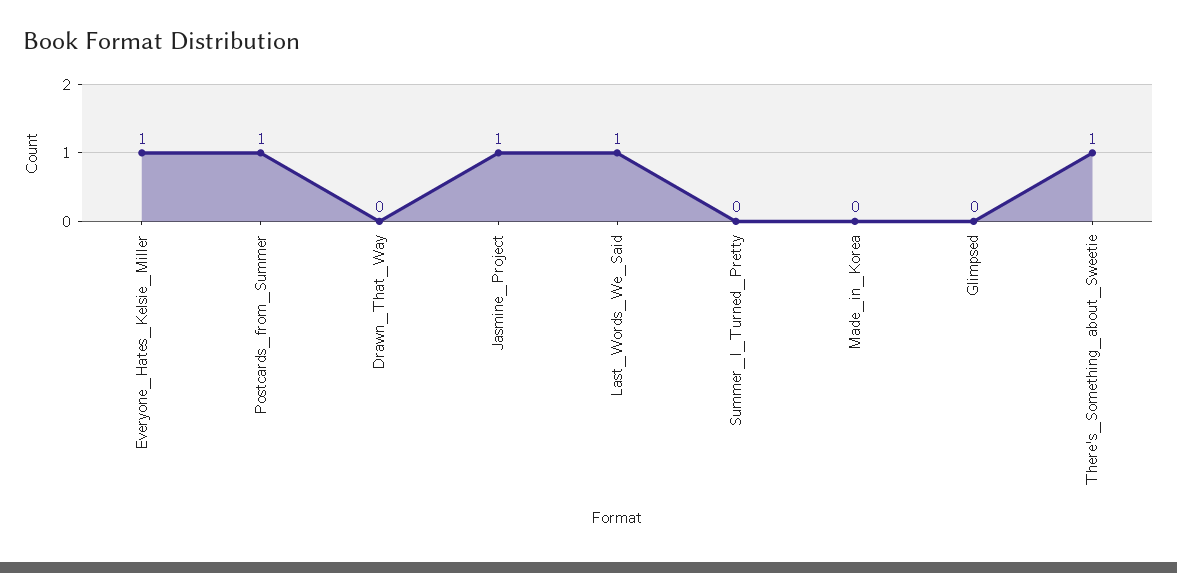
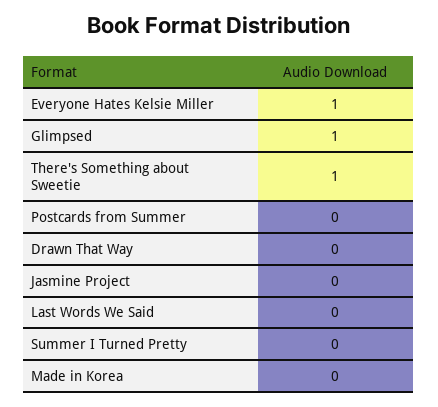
  {
    "Everyone_Hates_Kelsie_Miller": 1,
-   "Postcards_from_Summer": 1,
+   "Postcards_from_Summer": 0,
    "Drawn_That_Way": 0,
-   "Jasmine_Project": 1,
+   "Jasmine_Project": 0,
-   "Last_Words_We_Said": 1,
+   "Last_Words_We_Said": 0,
    "Summer_I_Turned_Pretty": 0,
    "Made_in_Korea": 0,
-   "Glimpsed": 0,
+   "Glimpsed": 1,
    "There's_Something_about_Sweetie": 1
  }

